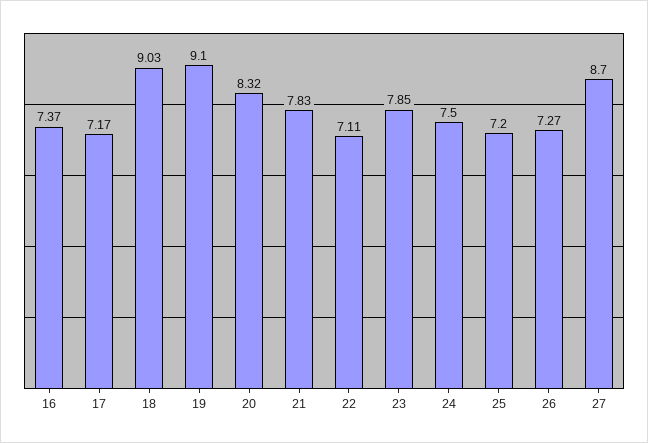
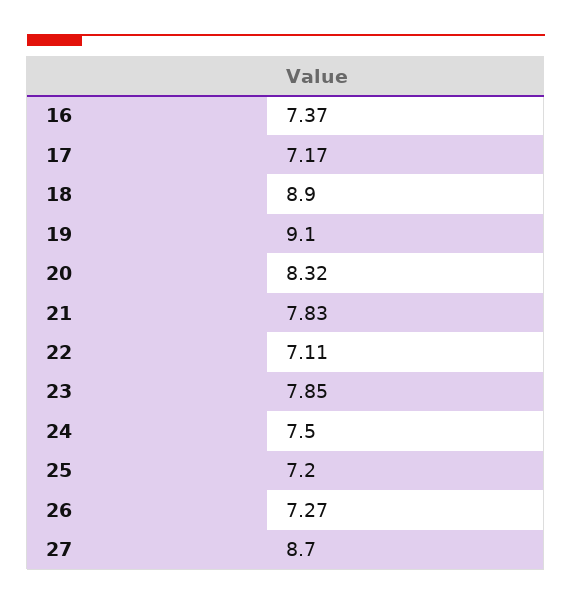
  {
    "16": 7.37,
    "17": 7.17,
-   "18": 9.03,
+   "18": 8.9,
    "19": 9.1,
    "20": 8.32,
    "21": 7.83,
    "22": 7.11,
    "23": 7.85,
    "24": 7.5,
    "25": 7.2,
    "26": 7.27,
    "27": 8.7
  }

